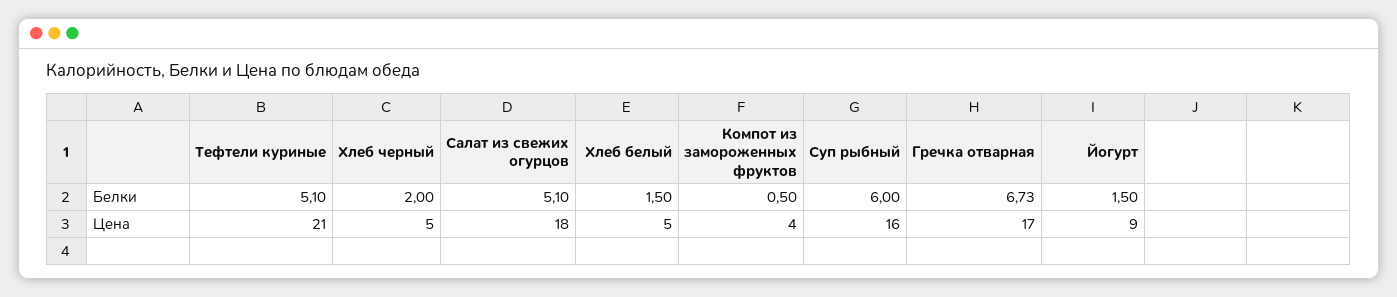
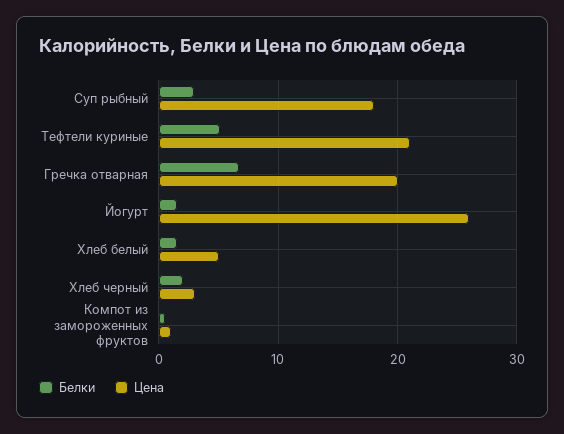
  {
    "Белки": {
      "Тефтели куриные": 5.1,
      "Хлеб черный": 2,
-     "Салат из свежих огурцов": 5.1,
      "Хлеб белый": 1.5,
      "Компот из замороженных фруктов": 0.5,
-     "Суп рыбный": 6,
+     "Суп рыбный": 3,
      "Гречка отварная": 6.73,
      "Йогурт": 1.5
    },
    "Цена": {
      "Тефтели куриные": 21,
-     "Хлеб черный": 5,
+     "Хлеб черный": 3,
-     "Салат из свежих огурцов": 18,
      "Хлеб белый": 5,
-     "Компот из замороженных фруктов": 4,
+     "Компот из замороженных фруктов": 1,
-     "Суп рыбный": 16,
+     "Суп рыбный": 18,
-     "Гречка отварная": 17,
+     "Гречка отварная": 20,
-     "Йогурт": 9
+     "Йогурт": 26
    }
  }

